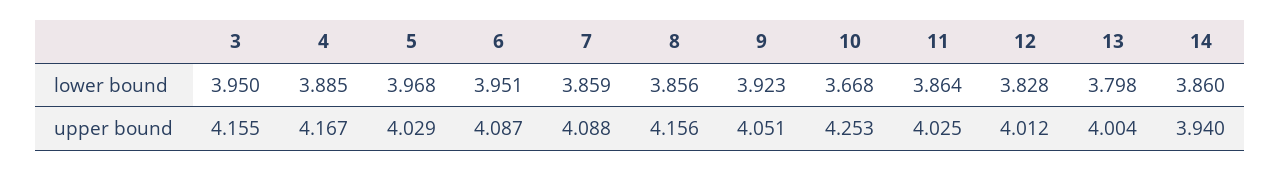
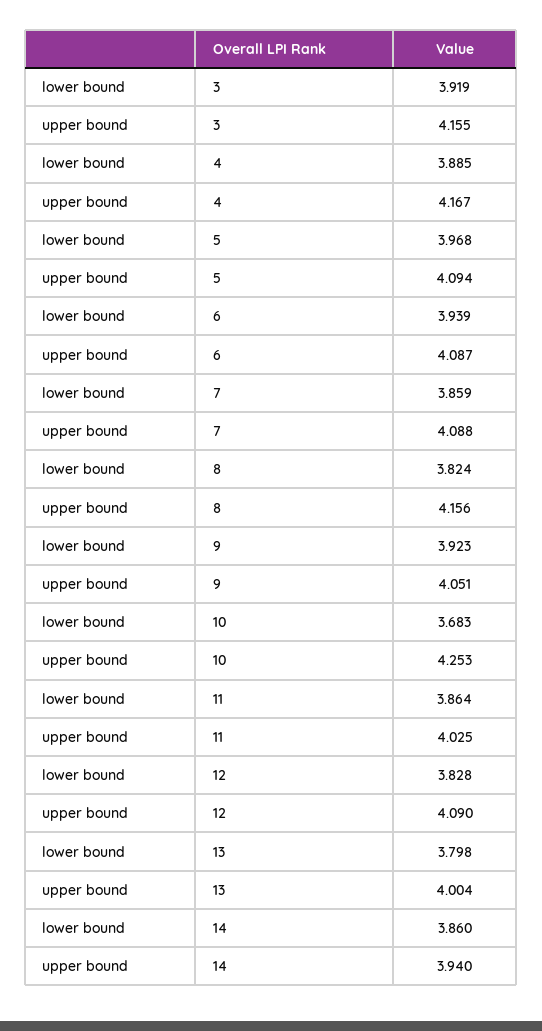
  {
    "3": {
-     "lower bound": 3.95,
+     "lower bound": 3.919,
      "upper bound": 4.155
    },
    "4": {
      "lower bound": 3.885,
      "upper bound": 4.167
    },
    "5": {
      "lower bound": 3.968,
-     "upper bound": 4.029
+     "upper bound": 4.094
    },
    "6": {
-     "lower bound": 3.951,
+     "lower bound": 3.939,
      "upper bound": 4.087
    },
    "7": {
      "lower bound": 3.859,
      "upper bound": 4.088
    },
    "8": {
-     "lower bound": 3.856,
+     "lower bound": 3.824,
      "upper bound": 4.156
    },
    "9": {
      "lower bound": 3.923,
      "upper bound": 4.051
    },
    "10": {
-     "lower bound": 3.668,
+     "lower bound": 3.683,
      "upper bound": 4.253
    },
    "11": {
      "lower bound": 3.864,
      "upper bound": 4.025
    },
    "12": {
      "lower bound": 3.828,
-     "upper bound": 4.012
+     "upper bound": 4.09
    },
    "13": {
      "lower bound": 3.798,
      "upper bound": 4.004
    },
    "14": {
      "lower bound": 3.86,
      "upper bound": 3.94
    }
  }

